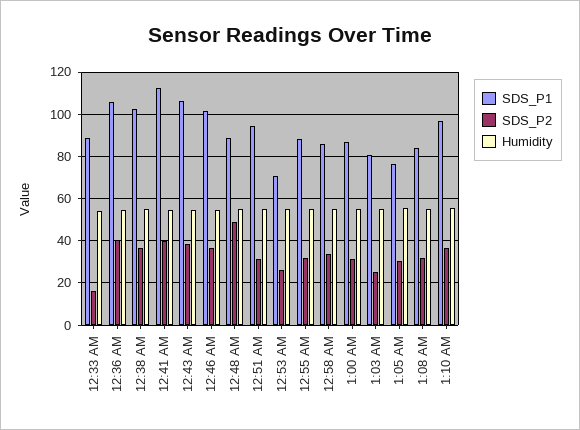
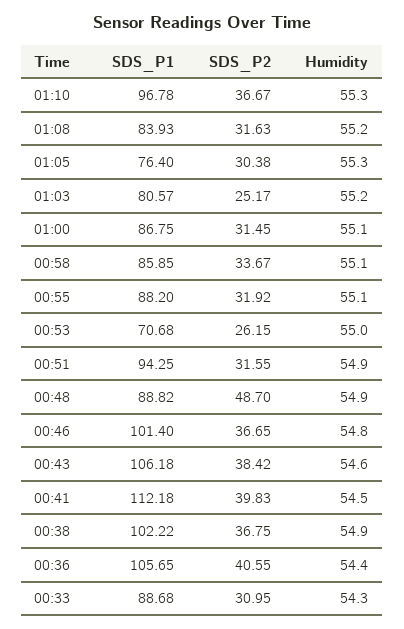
  {
    "SDS_P1": {
      "12:33 AM": 88.68,
      "12:36 AM": 105.65,
      "12:38 AM": 102.22,
      "12:41 AM": 112.18,
      "12:43 AM": 106.18,
      "12:46 AM": 101.4,
      "12:48 AM": 88.82,
      "12:51 AM": 94.25,
      "12:53 AM": 70.68,
      "12:55 AM": 88.2,
      "12:58 AM": 85.85,
      "1:00 AM": 86.75,
      "1:03 AM": 80.57,
      "1:05 AM": 76.4,
      "1:08 AM": 83.93,
      "1:10 AM": 96.78
    },
    "SDS_P2": {
-     "12:33 AM": 15,
+     "12:33 AM": 30.95,
      "12:36 AM": 40.55,
      "12:38 AM": 36.75,
      "12:41 AM": 39.83,
      "12:43 AM": 38.42,
      "12:46 AM": 36.65,
      "12:48 AM": 48.7,
      "12:51 AM": 31.55,
      "12:53 AM": 26.15,
      "12:55 AM": 31.92,
      "12:58 AM": 33.67,
      "1:00 AM": 31.45,
      "1:03 AM": 25.17,
      "1:05 AM": 30.38,
      "1:08 AM": 31.63,
      "1:10 AM": 36.67
    },
    "Humidity": {
      "12:33 AM": 54.3,
      "12:36 AM": 54.4,
      "12:38 AM": 54.9,
      "12:41 AM": 54.5,
      "12:43 AM": 54.6,
      "12:46 AM": 54.8,
      "12:48 AM": 54.9,
      "12:51 AM": 54.9,
      "12:53 AM": 55,
      "12:55 AM": 55.1,
      "12:58 AM": 55.1,
      "1:00 AM": 55.1,
      "1:03 AM": 55.2,
      "1:05 AM": 55.3,
      "1:08 AM": 55.2,
      "1:10 AM": 55.3
    }
  }

